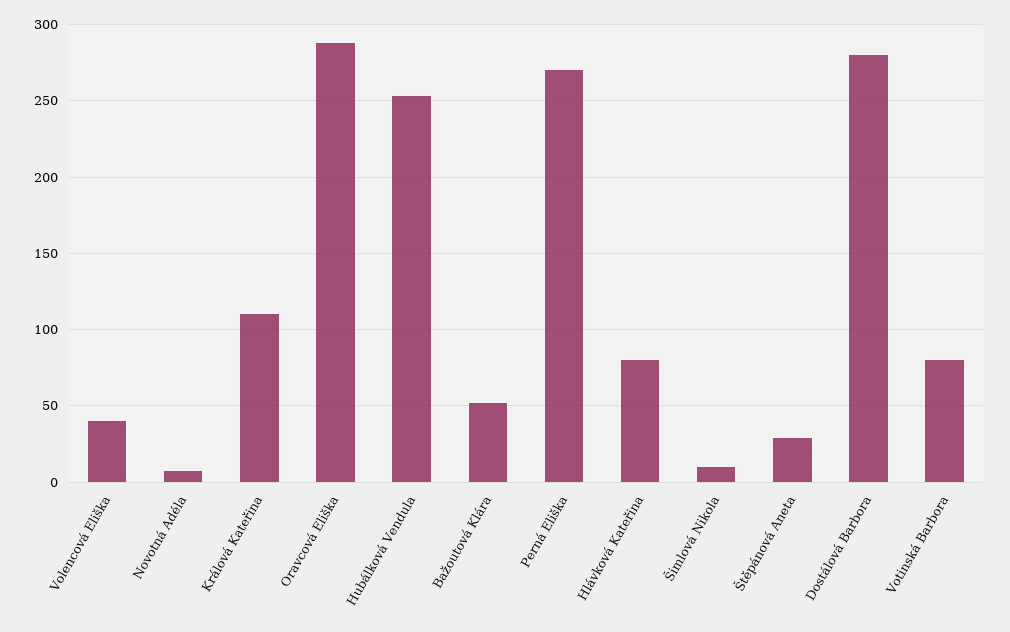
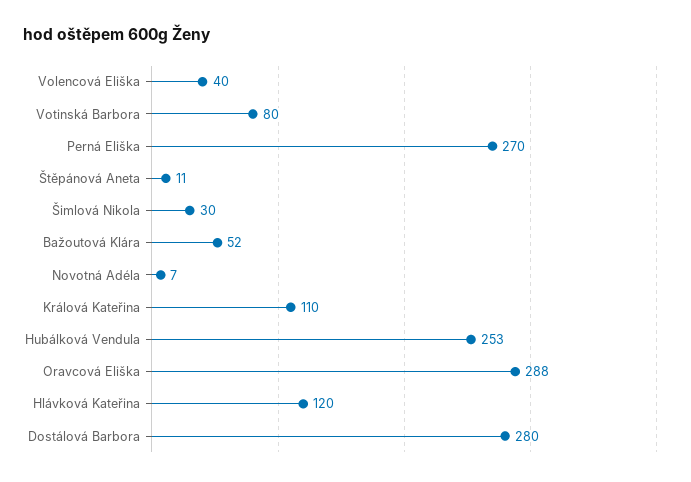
  {
    "Volencová Eliška": 40,
    "Novotná Adéla": 7,
    "Králová Kateřina": 110,
    "Oravcová Eliška": 288,
    "Hubálková Vendula": 253,
    "Bažoutová Klára": 52,
    "Perná Eliška": 270,
-   "Hlávková Kateřina": 80,
+   "Hlávková Kateřina": 120,
-   "Šimlová Nikola": 10,
+   "Šimlová Nikola": 30,
-   "Štěpánová Aneta": 30,
+   "Štěpánová Aneta": 11,
    "Dostálová Barbora": 280,
    "Votinská Barbora": 80
  }

